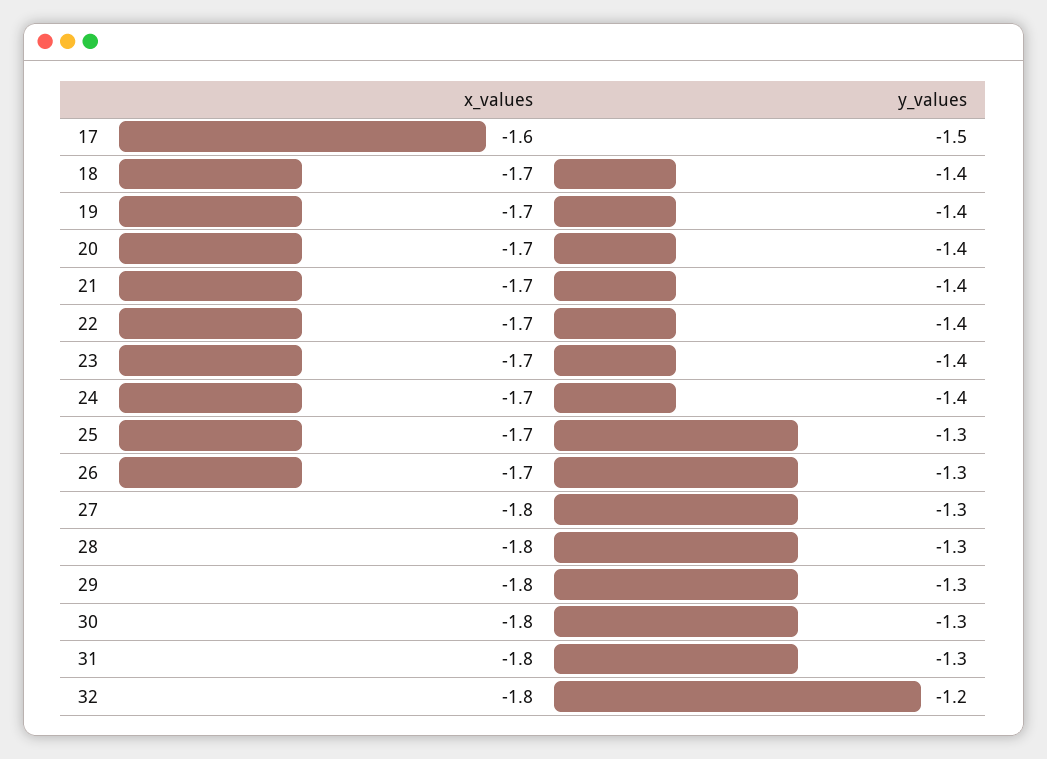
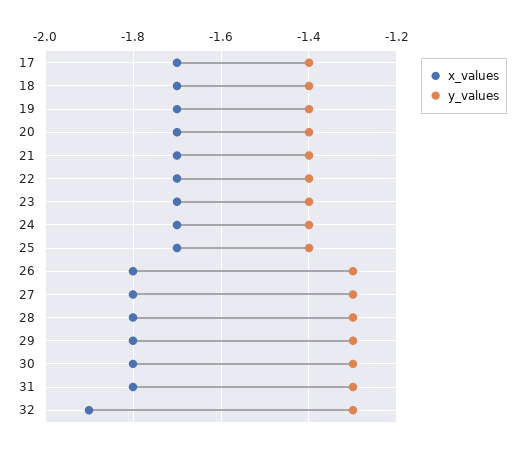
  {
    "x_values": {
-     "17": -1.6,
+     "17": -1.7,
      "18": -1.7,
      "19": -1.7,
      "20": -1.7,
      "21": -1.7,
      "22": -1.7,
      "23": -1.7,
      "24": -1.7,
      "25": -1.7,
-     "26": -1.7,
+     "26": -1.8,
      "27": -1.8,
      "28": -1.8,
      "29": -1.8,
      "30": -1.8,
      "31": -1.8,
-     "32": -1.8
+     "32": -1.9
    },
    "y_values": {
-     "17": -1.5,
+     "17": -1.4,
      "18": -1.4,
      "19": -1.4,
      "20": -1.4,
      "21": -1.4,
      "22": -1.4,
      "23": -1.4,
      "24": -1.4,
-     "25": -1.3,
+     "25": -1.4,
      "26": -1.3,
      "27": -1.3,
      "28": -1.3,
      "29": -1.3,
      "30": -1.3,
      "31": -1.3,
-     "32": -1.2
+     "32": -1.3
    }
  }

